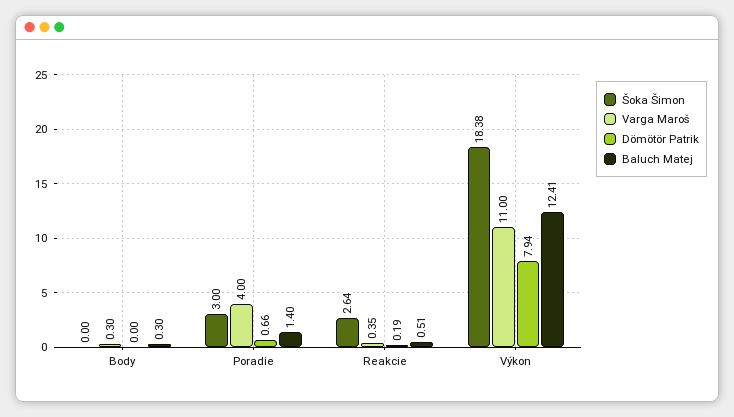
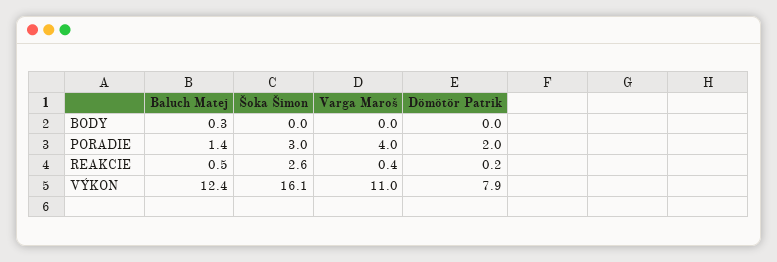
  {
    "Šoka Šimon": {
      "Body": 0,
      "Poradie": 3,
      "Reakcie": 2.64,
-     "Výkon": 18.38
+     "Výkon": 16.1
    },
    "Varga Maroš": {
-     "Body": 0.3,
+     "Body": 0,
      "Poradie": 4,
      "Reakcie": 0.35,
      "Výkon": 11
    },
    "Dömötör Patrik": {
      "Body": 0,
-     "Poradie": 0.66,
+     "Poradie": 2,
      "Reakcie": 0.19,
      "Výkon": 7.94
    },
    "Baluch Matej": {
      "Body": 0.3,
      "Poradie": 1.4,
      "Reakcie": 0.51,
      "Výkon": 12.41
    }
  }

